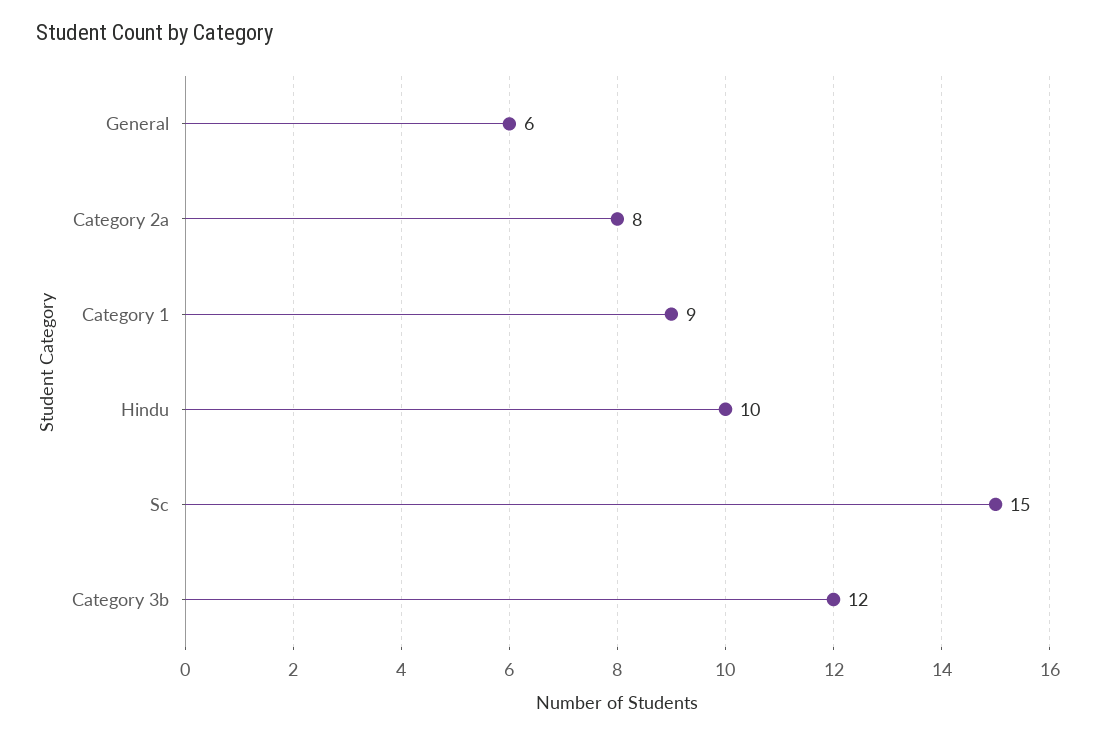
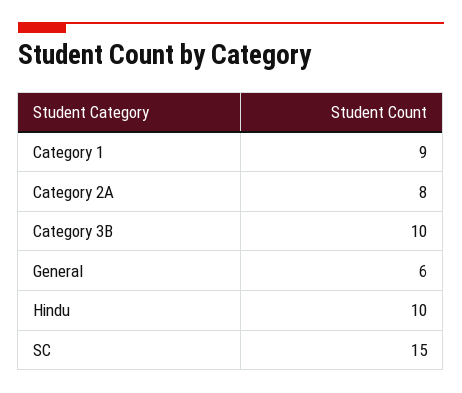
  {
    "General": 6,
    "Category 2a": 8,
    "Category 1": 9,
    "Hindu": 10,
    "Sc": 15,
-   "Category 3b": 12
+   "Category 3b": 10
  }

